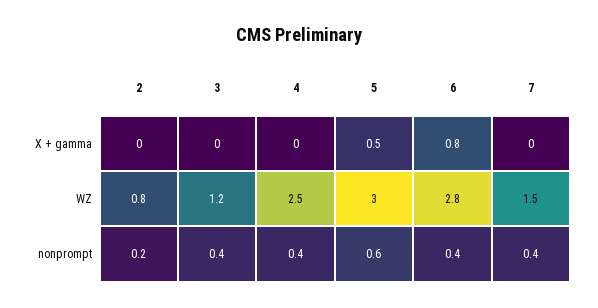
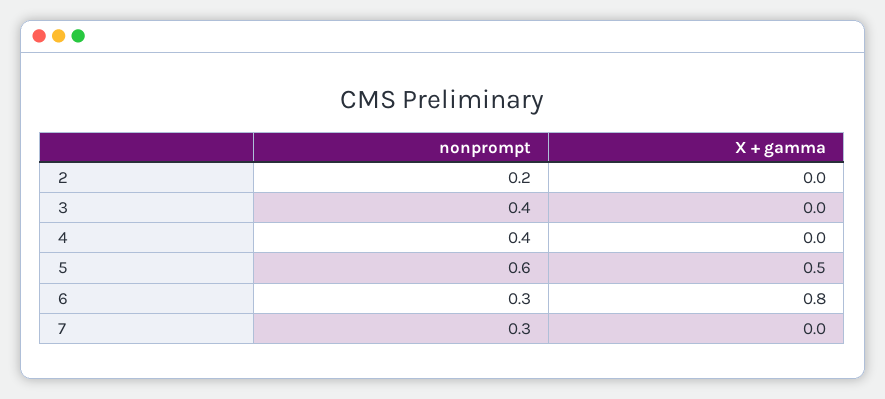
  {
    "2": {
      "X + gamma": 0,
-     "WZ": 0.8,
      "nonprompt": 0.2
    },
    "3": {
      "X + gamma": 0,
-     "WZ": 1.2,
      "nonprompt": 0.4
    },
    "4": {
      "X + gamma": 0,
-     "WZ": 2.5,
      "nonprompt": 0.4
    },
    "5": {
      "X + gamma": 0.5,
-     "WZ": 3,
      "nonprompt": 0.6
    },
    "6": {
      "X + gamma": 0.8,
-     "WZ": 2.8,
-     "nonprompt": 0.4
+     "nonprompt": 0.3
    },
    "7": {
      "X + gamma": 0,
-     "WZ": 1.5,
-     "nonprompt": 0.4
+     "nonprompt": 0.3
    }
  }

